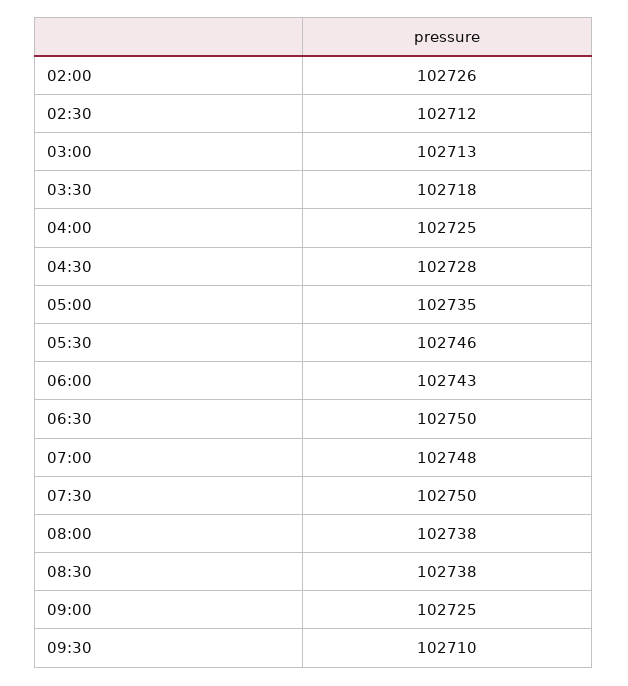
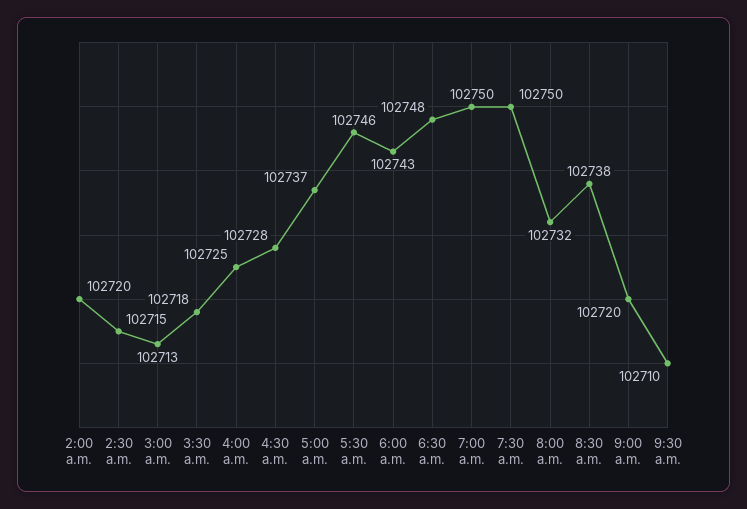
  {
-   "02:00": 102726,
+   "02:00": 102720,
-   "02:30": 102712,
+   "02:30": 102715,
    "03:00": 102713,
    "03:30": 102718,
    "04:00": 102725,
    "04:30": 102728,
-   "05:00": 102735,
+   "05:00": 102737,
    "05:30": 102746,
    "06:00": 102743,
-   "06:30": 102750,
+   "06:30": 102748,
-   "07:00": 102748,
+   "07:00": 102750,
    "07:30": 102750,
-   "08:00": 102738,
+   "08:00": 102732,
    "08:30": 102738,
-   "09:00": 102725,
+   "09:00": 102720,
    "09:30": 102710
  }

